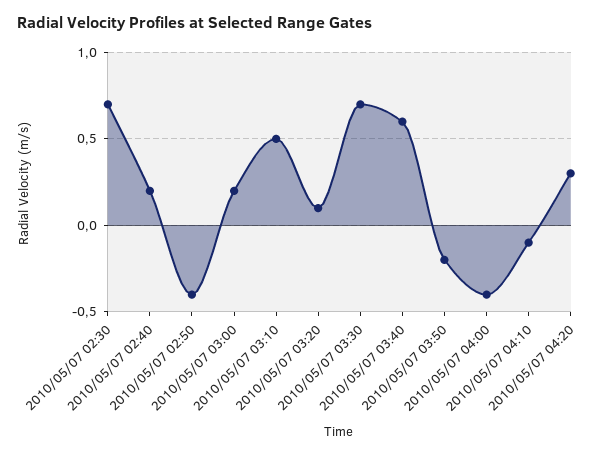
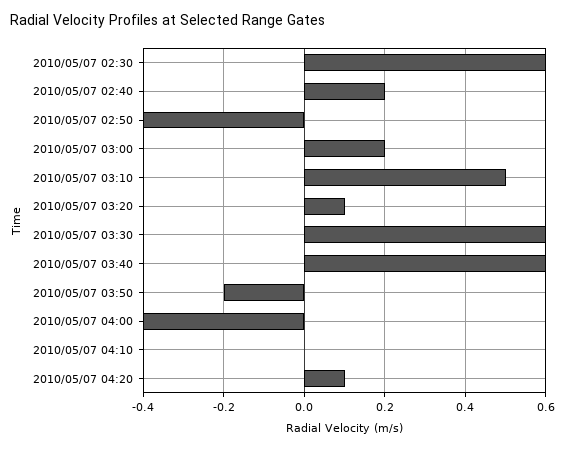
  {
-   "2010/05/07 02:30": 0.7,
+   "2010/05/07 02:30": 0.6,
    "2010/05/07 02:40": 0.2,
    "2010/05/07 02:50": -0.4,
    "2010/05/07 03:00": 0.2,
    "2010/05/07 03:10": 0.5,
    "2010/05/07 03:20": 0.1,
-   "2010/05/07 03:30": 0.7,
+   "2010/05/07 03:30": 0.6,
    "2010/05/07 03:40": 0.6,
    "2010/05/07 03:50": -0.2,
    "2010/05/07 04:00": -0.4,
-   "2010/05/07 04:10": -0.1,
+   "2010/05/07 04:10": 0,
-   "2010/05/07 04:20": 0.3
+   "2010/05/07 04:20": 0.1
  }

